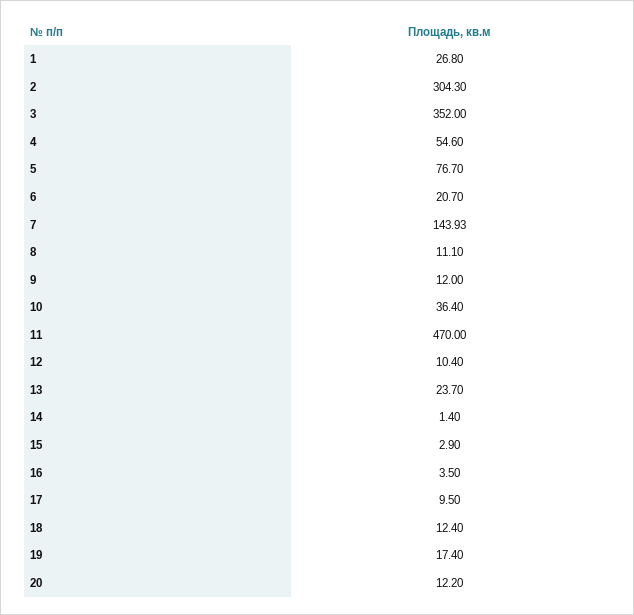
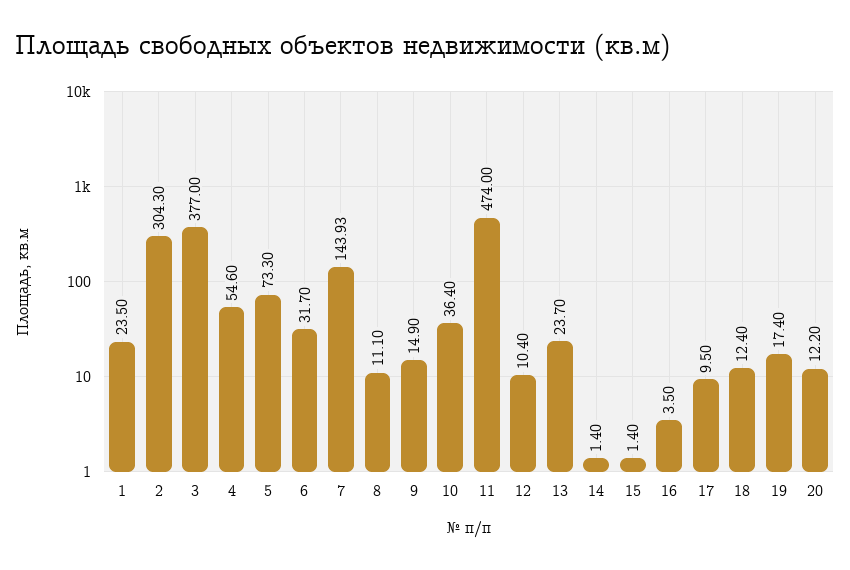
  {
-   "1": 26.8,
+   "1": 23.5,
    "2": 304.3,
-   "3": 352,
+   "3": 377,
    "4": 54.6,
-   "5": 76.7,
+   "5": 73.3,
-   "6": 20.7,
+   "6": 31.7,
    "7": 143.93,
    "8": 11.1,
-   "9": 12,
+   "9": 14.9,
    "10": 36.4,
-   "11": 470,
+   "11": 474,
    "12": 10.4,
    "13": 23.7,
    "14": 1.4,
-   "15": 2.9,
+   "15": 1.4,
    "16": 3.5,
    "17": 9.5,
    "18": 12.4,
    "19": 17.4,
    "20": 12.2
  }

